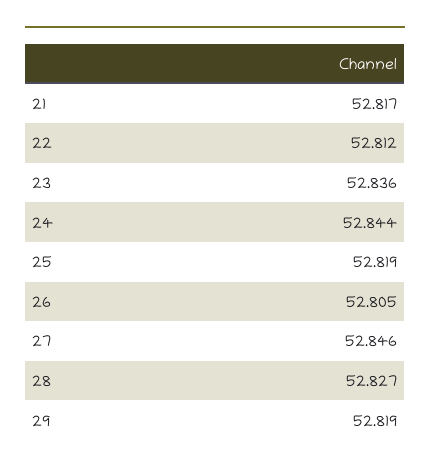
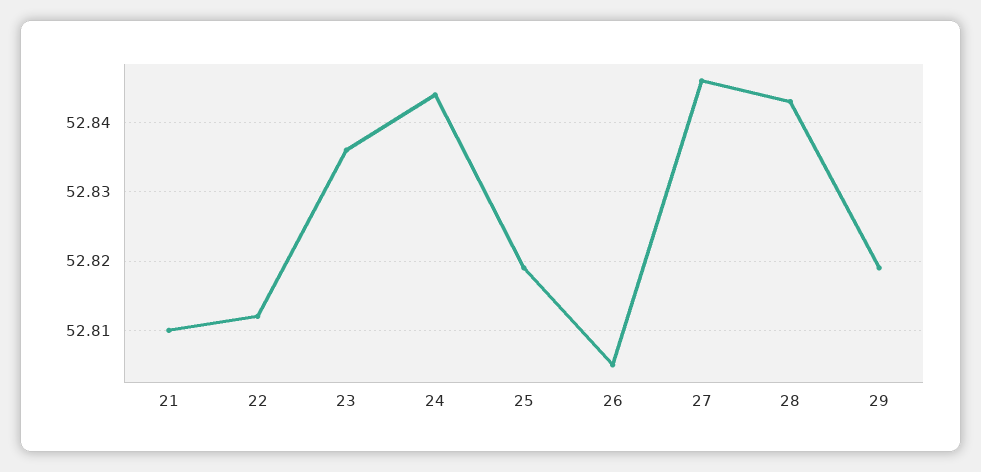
  {
-   "21": 52.817,
+   "21": 52.81,
    "22": 52.812,
    "23": 52.836,
    "24": 52.844,
    "25": 52.819,
    "26": 52.805,
    "27": 52.846,
-   "28": 52.827,
+   "28": 52.843,
    "29": 52.819
  }

